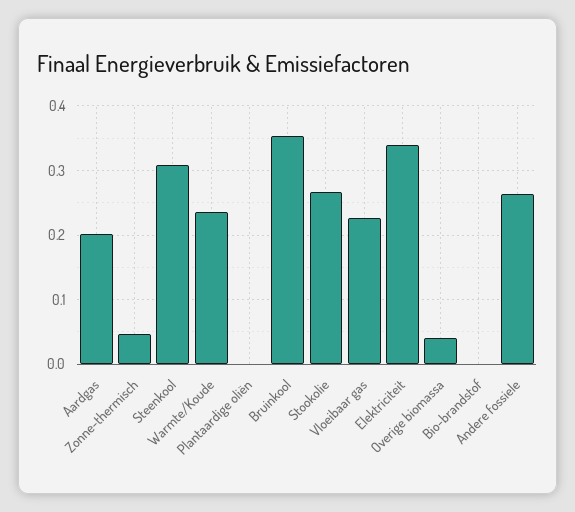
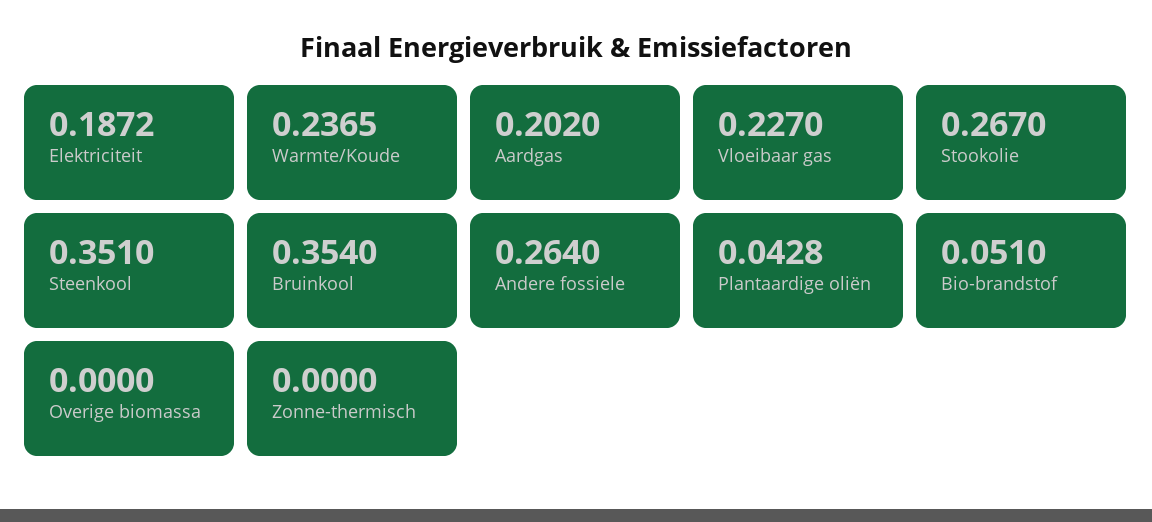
  {
    "Aardgas": 0.202,
-   "Zonne-thermisch": 0.05,
+   "Zonne-thermisch": 0,
-   "Steenkool": 0.31,
+   "Steenkool": 0.351,
    "Warmte/Koude": 0.2365,
-   "Plantaardige oliën": 0,
+   "Plantaardige oliën": 0.0428,
    "Bruinkool": 0.354,
    "Stookolie": 0.267,
    "Vloeibaar gas": 0.227,
-   "Elektriciteit": 0.34,
+   "Elektriciteit": 0.1872,
-   "Overige biomassa": 0.04,
+   "Overige biomassa": 0,
-   "Bio-brandstof": 0,
+   "Bio-brandstof": 0.051,
    "Andere fossiele": 0.264
  }

